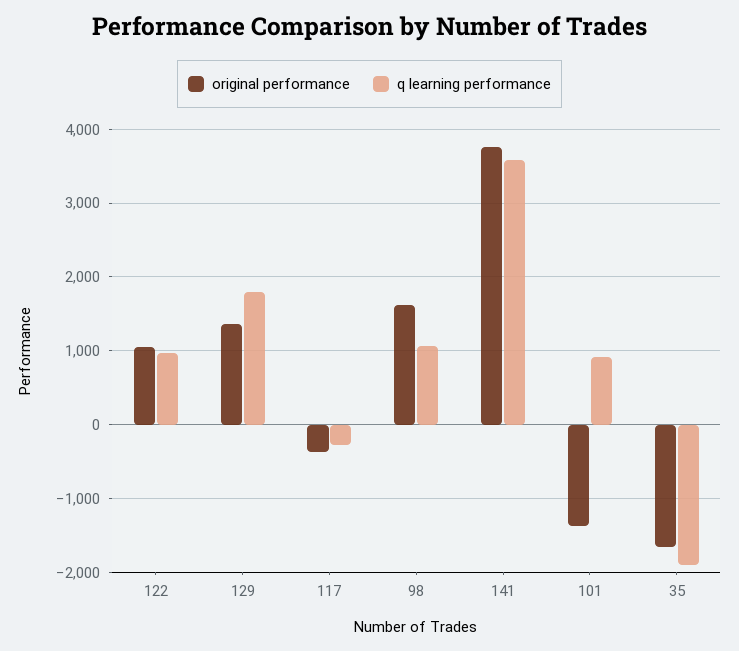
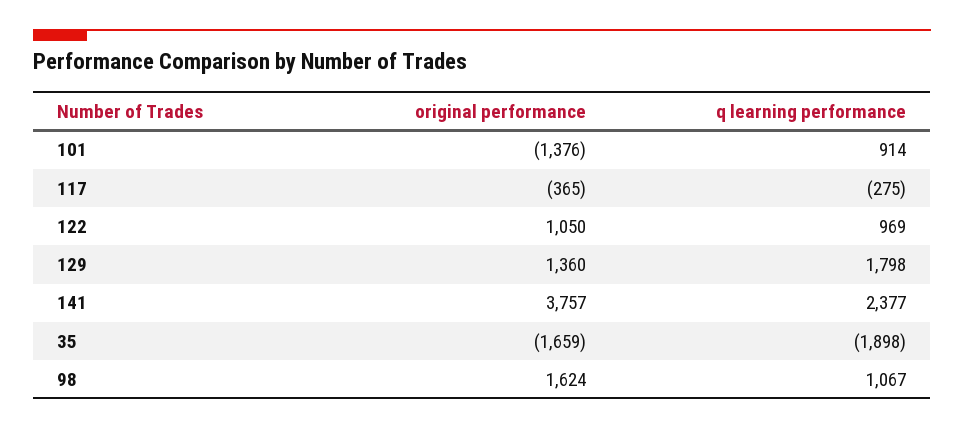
  {
    "original performance": {
      "122": 1050,
      "129": 1360,
      "117": -365,
      "98": 1624,
      "141": 3757,
      "101": -1376,
      "35": -1659
    },
    "q learning performance": {
      "122": 969,
      "129": 1798,
      "117": -275,
      "98": 1067,
-     "141": 3600,
+     "141": 2377,
      "101": 914,
      "35": -1898
    }
  }

